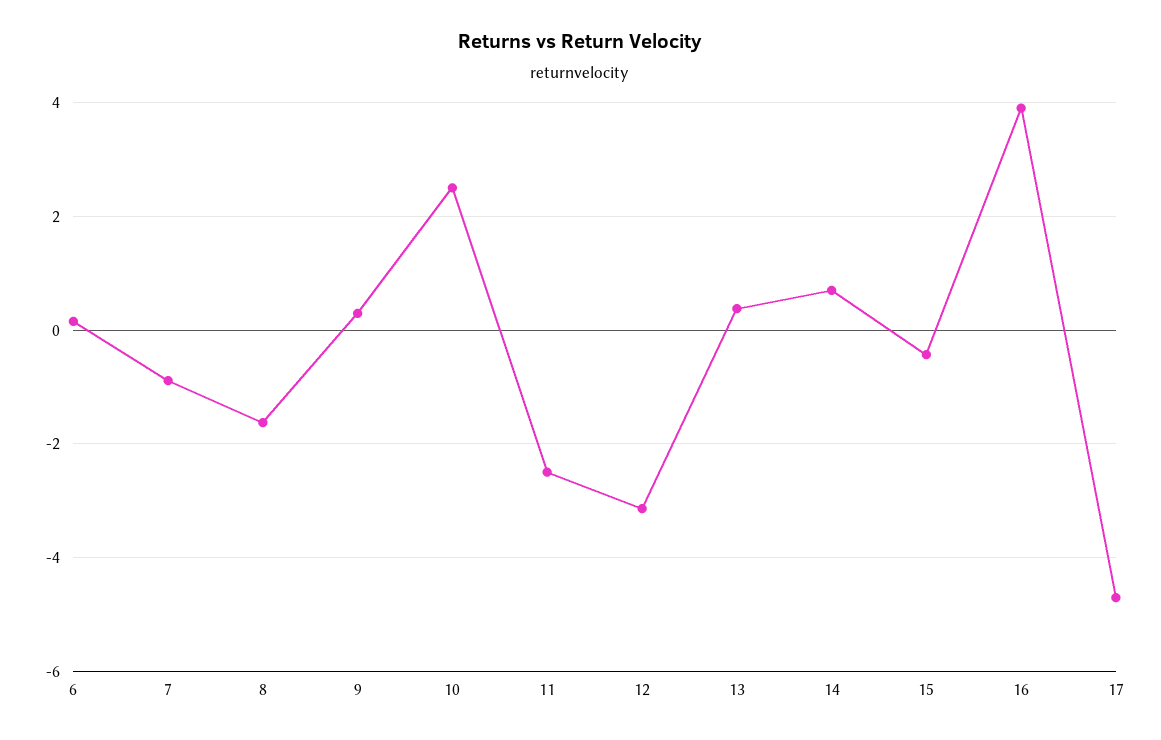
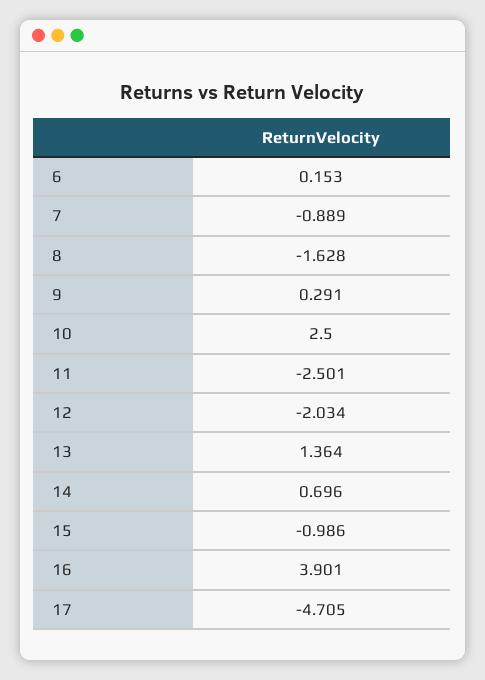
  {
    "6": 0.153,
    "7": -0.889,
    "8": -1.628,
    "9": 0.291,
    "10": 2.5,
    "11": -2.501,
-   "12": -3.2,
+   "12": -2.034,
-   "13": 0.4,
+   "13": 1.364,
    "14": 0.696,
-   "15": -0.4,
+   "15": -0.986,
    "16": 3.901,
    "17": -4.705
  }

